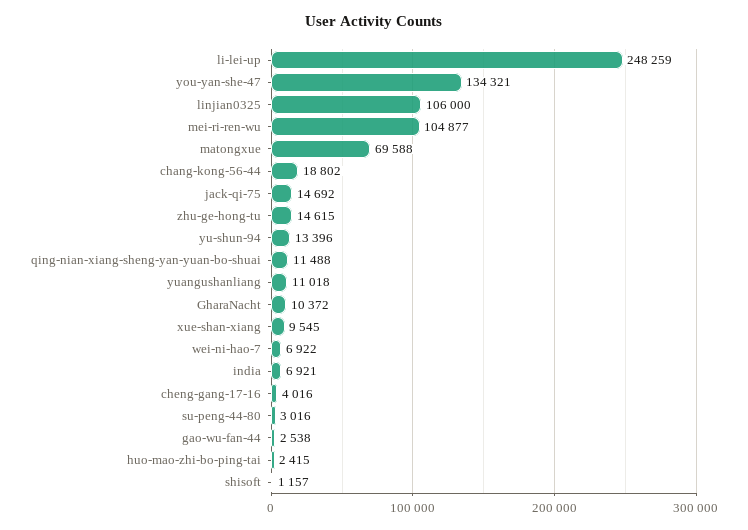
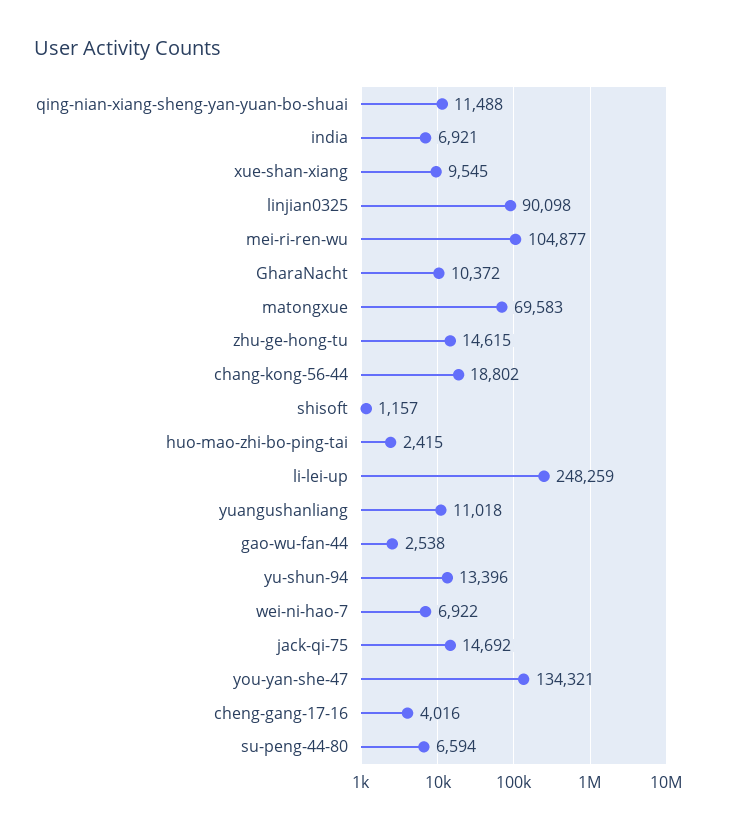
  {
    "li-lei-up": 248259,
    "you-yan-she-47": 134321,
-   "linjian0325": 106000,
+   "linjian0325": 90098,
    "mei-ri-ren-wu": 104877,
-   "matongxue": 69588,
+   "matongxue": 69583,
    "chang-kong-56-44": 18802,
    "jack-qi-75": 14692,
    "zhu-ge-hong-tu": 14615,
    "yu-shun-94": 13396,
    "qing-nian-xiang-sheng-yan-yuan-bo-shuai": 11488,
    "yuangushanliang": 11018,
    "GharaNacht": 10372,
    "xue-shan-xiang": 9545,
    "wei-ni-hao-7": 6922,
    "india": 6921,
    "cheng-gang-17-16": 4016,
-   "su-peng-44-80": 3016,
+   "su-peng-44-80": 6594,
    "gao-wu-fan-44": 2538,
    "huo-mao-zhi-bo-ping-tai": 2415,
    "shisoft": 1157
  }

